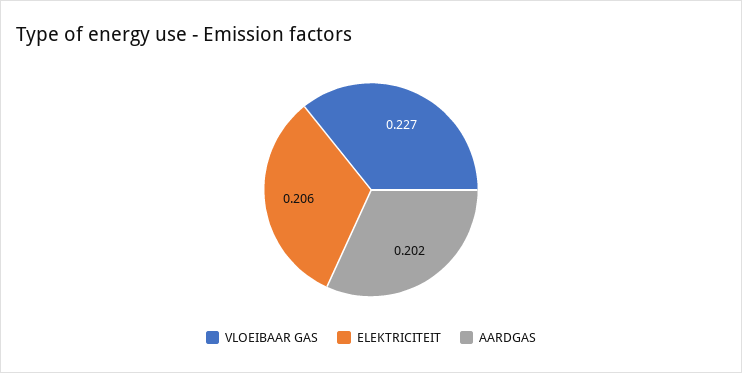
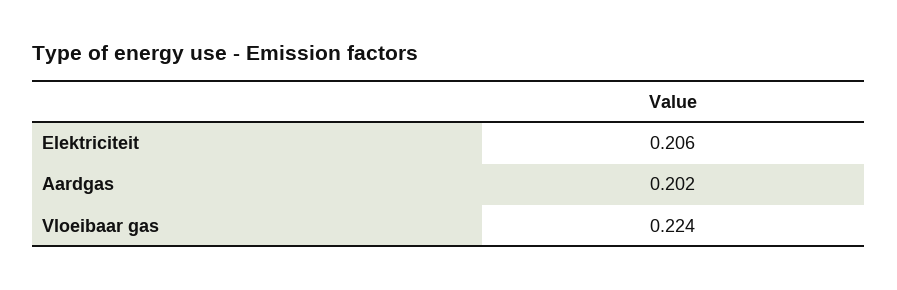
  {
-   "VLOEIBAAR GAS": 0.227,
+   "VLOEIBAAR GAS": 0.224,
    "ELEKTRICITEIT": 0.206,
    "AARDGAS": 0.202
  }

